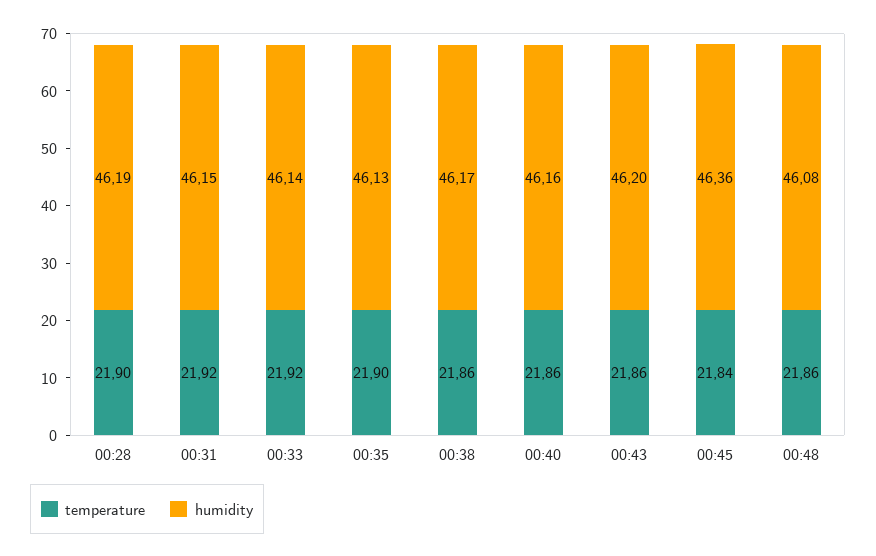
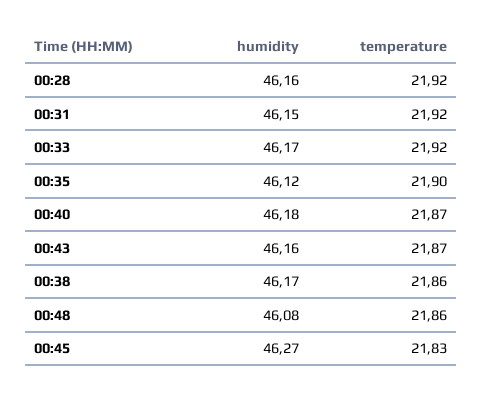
  {
    "temperature": {
-     "00:28": 21.9,
+     "00:28": 21.92,
      "00:31": 21.92,
      "00:33": 21.92,
      "00:35": 21.9,
      "00:38": 21.86,
-     "00:40": 21.86,
+     "00:40": 21.87,
-     "00:43": 21.86,
+     "00:43": 21.87,
-     "00:45": 21.84,
+     "00:45": 21.83,
      "00:48": 21.86
    },
    "humidity": {
-     "00:28": 46.19,
+     "00:28": 46.16,
      "00:31": 46.15,
-     "00:33": 46.14,
+     "00:33": 46.17,
-     "00:35": 46.13,
+     "00:35": 46.12,
      "00:38": 46.17,
-     "00:40": 46.16,
+     "00:40": 46.18,
-     "00:43": 46.2,
+     "00:43": 46.16,
-     "00:45": 46.36,
+     "00:45": 46.27,
      "00:48": 46.08
    }
  }

